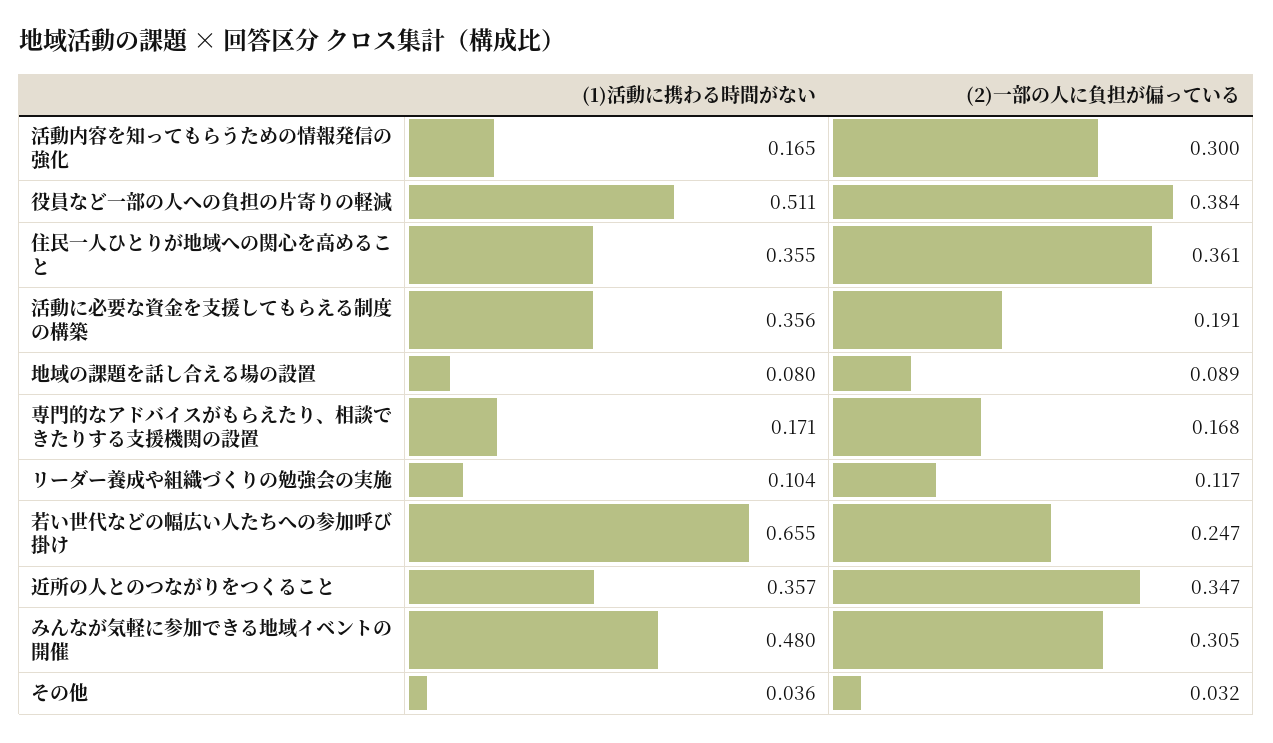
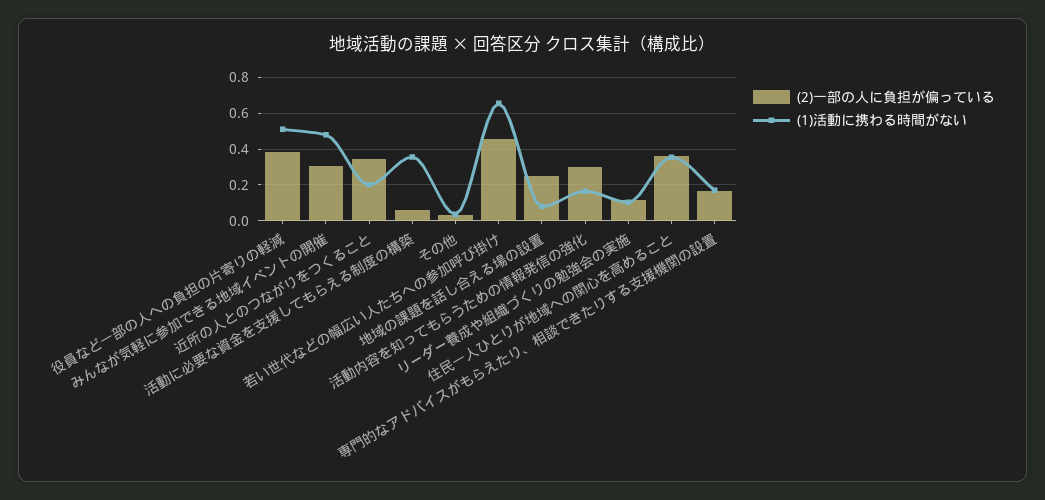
  {
    "(1)活動に携わる時間がない": {
      "活動内容を知ってもらうための情報発信の強化": 0.165,
      "役員など一部の人への負担の片寄りの軽減": 0.511,
      "住民一人ひとりが地域への関心を高めること": 0.355,
      "活動に必要な資金を支援してもらえる制度の構築": 0.356,
      "地域の課題を話し合える場の設置": 0.08,
      "専門的なアドバイスがもらえたり、相談できたりする支援機関の設置": 0.171,
      "リーダー養成や組織づくりの勉強会の実施": 0.104,
      "若い世代などの幅広い人たちへの参加呼び掛け": 0.655,
-     "近所の人とのつながりをつくること": 0.357,
+     "近所の人とのつながりをつくること": 0.2,
      "みんなが気軽に参加できる地域イベントの開催": 0.48,
      "その他": 0.036
    },
    "(2)一部の人に負担が偏っている": {
      "活動内容を知ってもらうための情報発信の強化": 0.3,
      "役員など一部の人への負担の片寄りの軽減": 0.384,
      "住民一人ひとりが地域への関心を高めること": 0.361,
-     "活動に必要な資金を支援してもらえる制度の構築": 0.191,
+     "活動に必要な資金を支援してもらえる制度の構築": 0.05,
-     "地域の課題を話し合える場の設置": 0.089,
+     "地域の課題を話し合える場の設置": 0.25,
      "専門的なアドバイスがもらえたり、相談できたりする支援機関の設置": 0.168,
      "リーダー養成や組織づくりの勉強会の実施": 0.117,
-     "若い世代などの幅広い人たちへの参加呼び掛け": 0.247,
+     "若い世代などの幅広い人たちへの参加呼び掛け": 0.45,
      "近所の人とのつながりをつくること": 0.347,
      "みんなが気軽に参加できる地域イベントの開催": 0.305,
      "その他": 0.032
    }
  }

